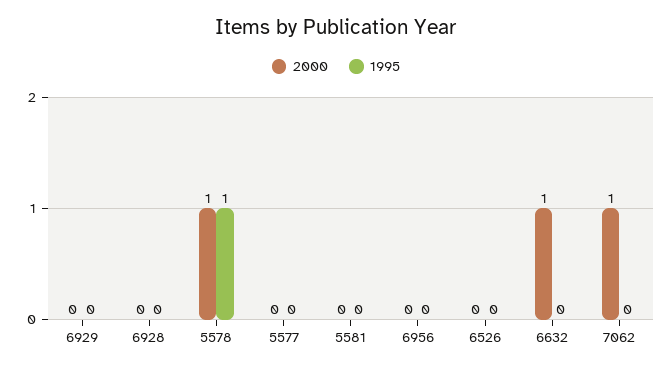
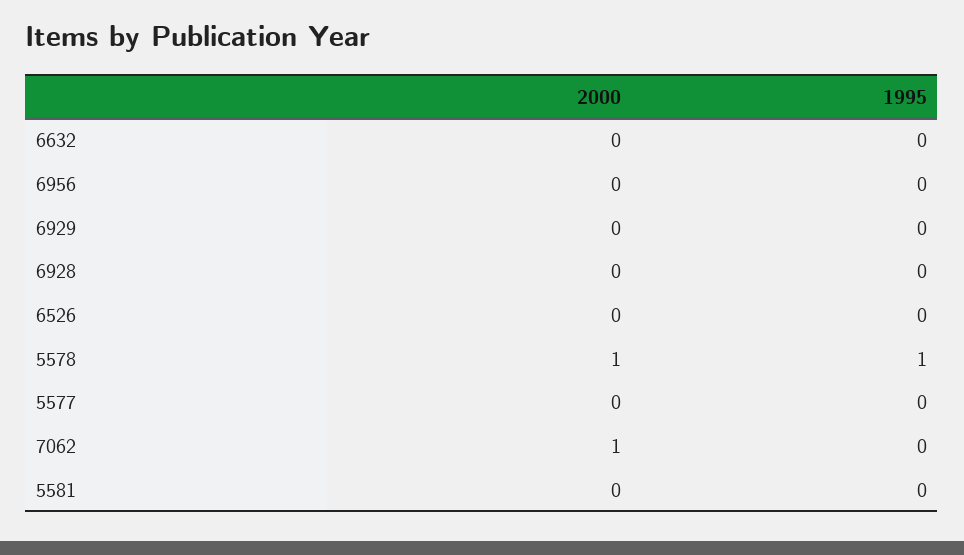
  {
    "2000": {
      "6929": 0,
      "6928": 0,
      "5578": 1,
      "5577": 0,
      "5581": 0,
      "6956": 0,
      "6526": 0,
-     "6632": 1,
+     "6632": 0,
      "7062": 1
    },
    "1995": {
      "6929": 0,
      "6928": 0,
      "5578": 1,
      "5577": 0,
      "5581": 0,
      "6956": 0,
      "6526": 0,
      "6632": 0,
      "7062": 0
    }
  }

